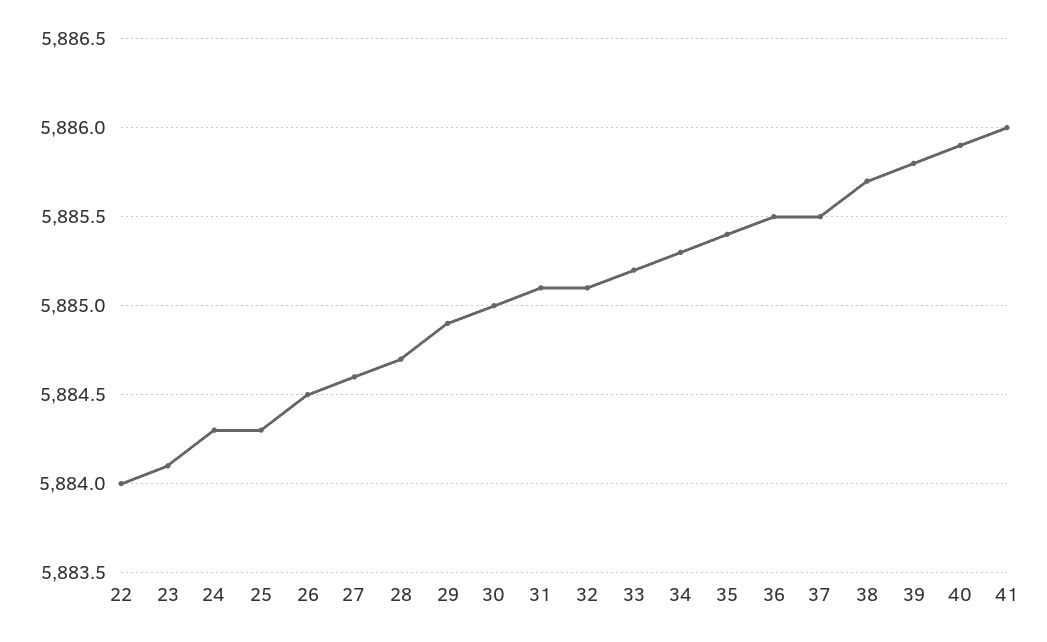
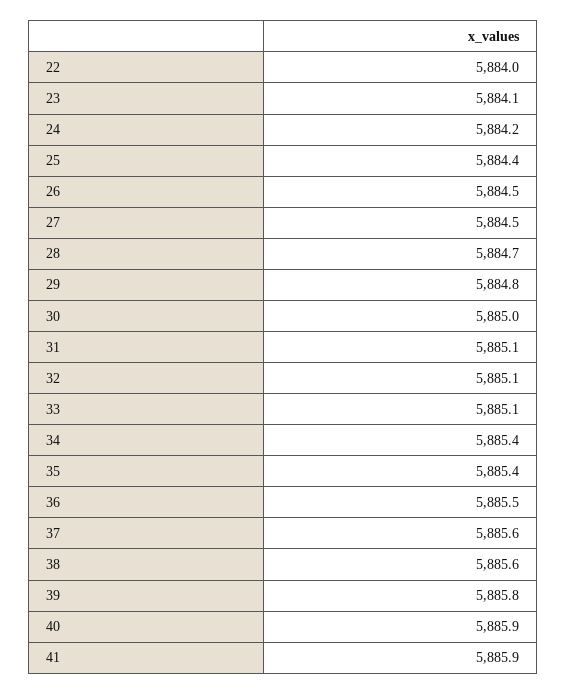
  {
    "22": 5884,
    "23": 5884.1,
-   "24": 5884.3,
+   "24": 5884.2,
-   "25": 5884.3,
+   "25": 5884.4,
    "26": 5884.5,
-   "27": 5884.6,
+   "27": 5884.5,
    "28": 5884.7,
-   "29": 5884.9,
+   "29": 5884.8,
    "30": 5885,
    "31": 5885.1,
    "32": 5885.1,
-   "33": 5885.2,
+   "33": 5885.1,
-   "34": 5885.3,
+   "34": 5885.4,
    "35": 5885.4,
    "36": 5885.5,
-   "37": 5885.5,
+   "37": 5885.6,
-   "38": 5885.7,
+   "38": 5885.6,
    "39": 5885.8,
    "40": 5885.9,
-   "41": 5886
+   "41": 5885.9
  }

